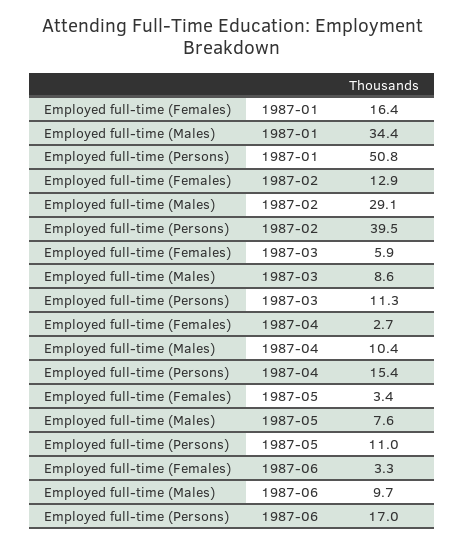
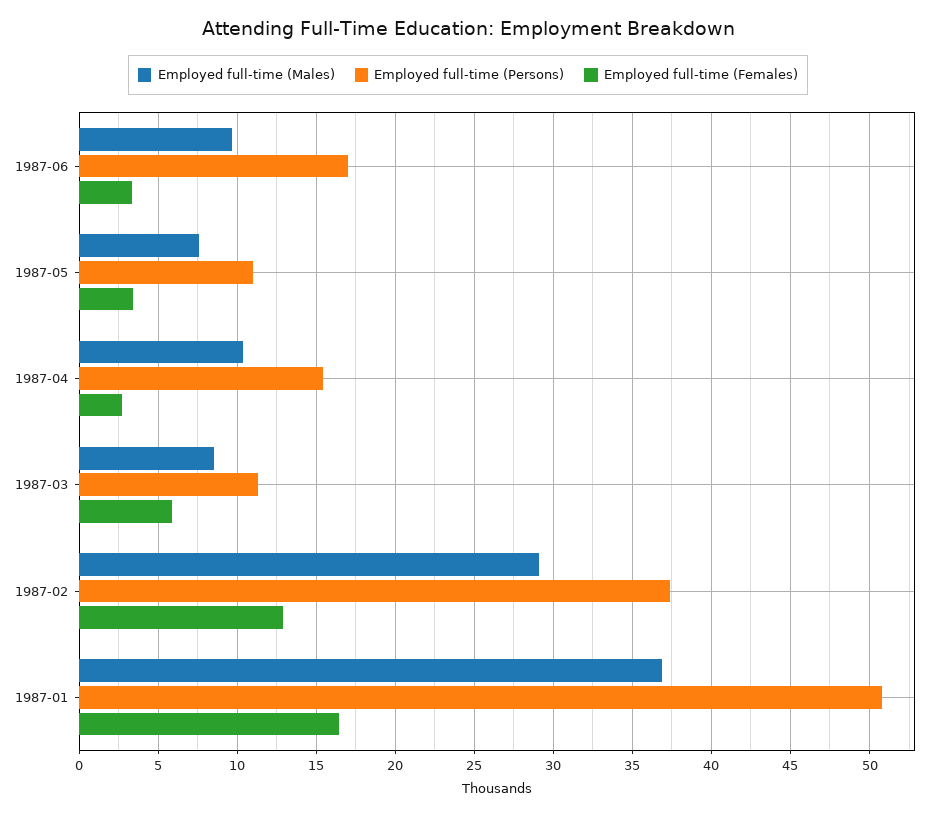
  {
    "Employed full-time (Females)": {
      "1987-01": 16.4,
      "1987-02": 12.9,
      "1987-03": 5.9,
      "1987-04": 2.7,
      "1987-05": 3.4,
      "1987-06": 3.3
    },
    "Employed full-time (Males)": {
-     "1987-01": 34.4,
+     "1987-01": 37,
      "1987-02": 29.1,
      "1987-03": 8.6,
      "1987-04": 10.4,
      "1987-05": 7.6,
      "1987-06": 9.7
    },
    "Employed full-time (Persons)": {
      "1987-01": 50.8,
-     "1987-02": 39.5,
+     "1987-02": 37.5,
      "1987-03": 11.3,
      "1987-04": 15.4,
      "1987-05": 11,
      "1987-06": 17
    }
  }

